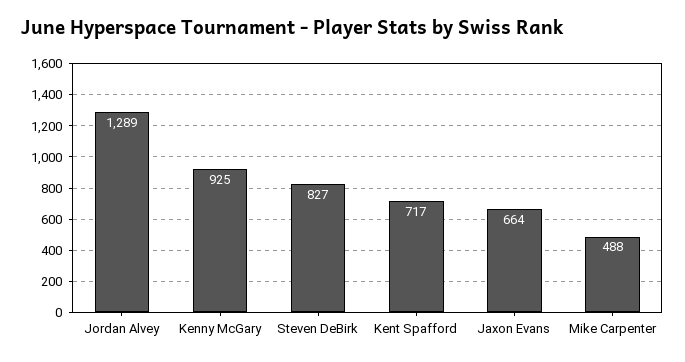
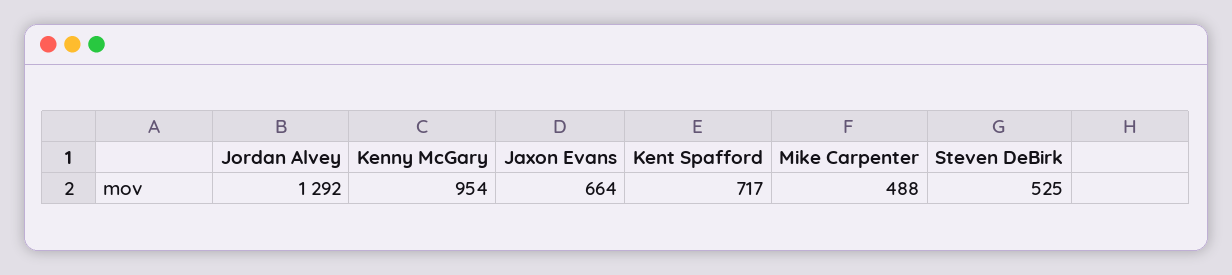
  {
-   "Jordan Alvey": 1289,
+   "Jordan Alvey": 1292,
-   "Kenny McGary": 925,
+   "Kenny McGary": 954,
-   "Steven DeBirk": 827,
+   "Steven DeBirk": 525,
    "Kent Spafford": 717,
    "Jaxon Evans": 664,
    "Mike Carpenter": 488
  }

